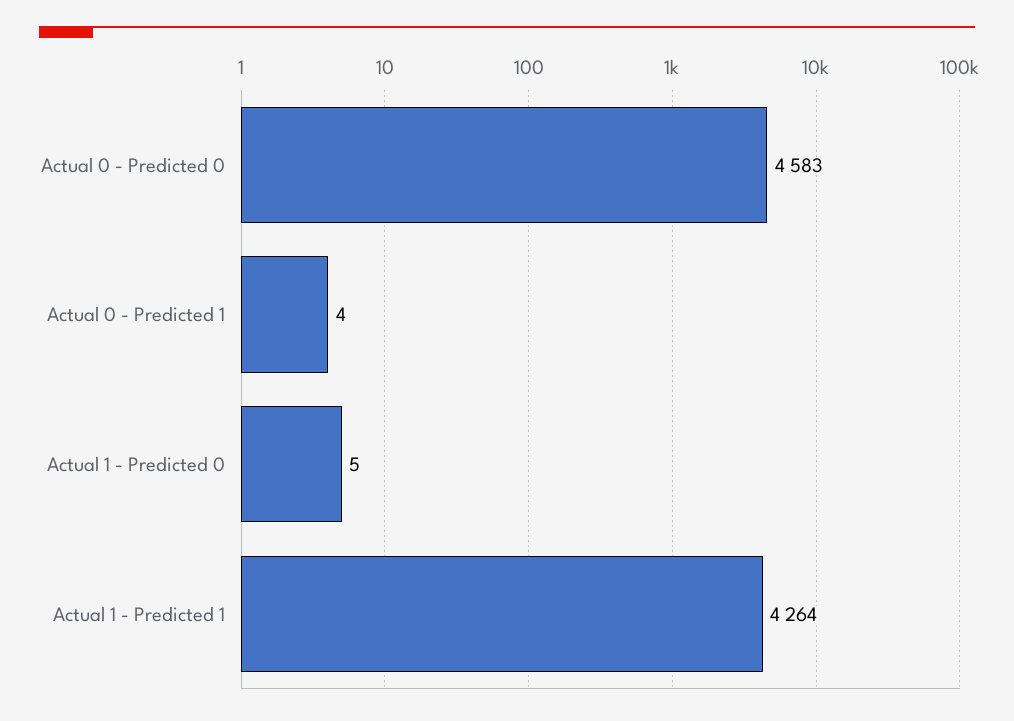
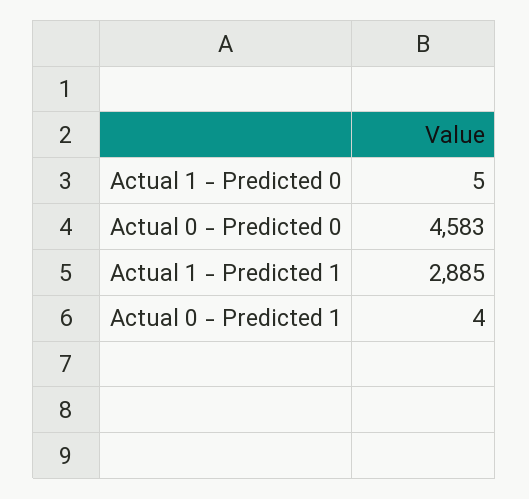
  {
    "Actual 0 - Predicted 0": 4583,
    "Actual 0 - Predicted 1": 4,
    "Actual 1 - Predicted 0": 5,
-   "Actual 1 - Predicted 1": 4264
+   "Actual 1 - Predicted 1": 2885
  }

